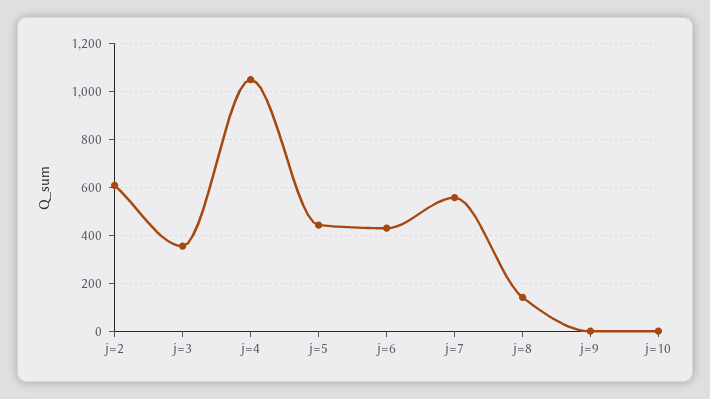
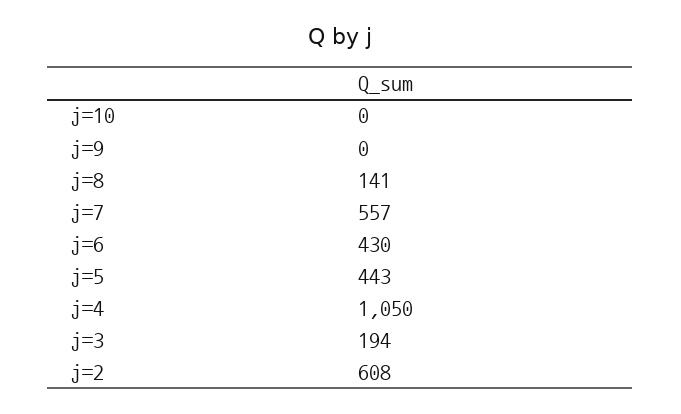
  {
    "j=2": 608,
-   "j=3": 350,
+   "j=3": 194,
    "j=4": 1050,
    "j=5": 443,
    "j=6": 430,
    "j=7": 557,
    "j=8": 141,
    "j=9": 0,
    "j=10": 0
  }

